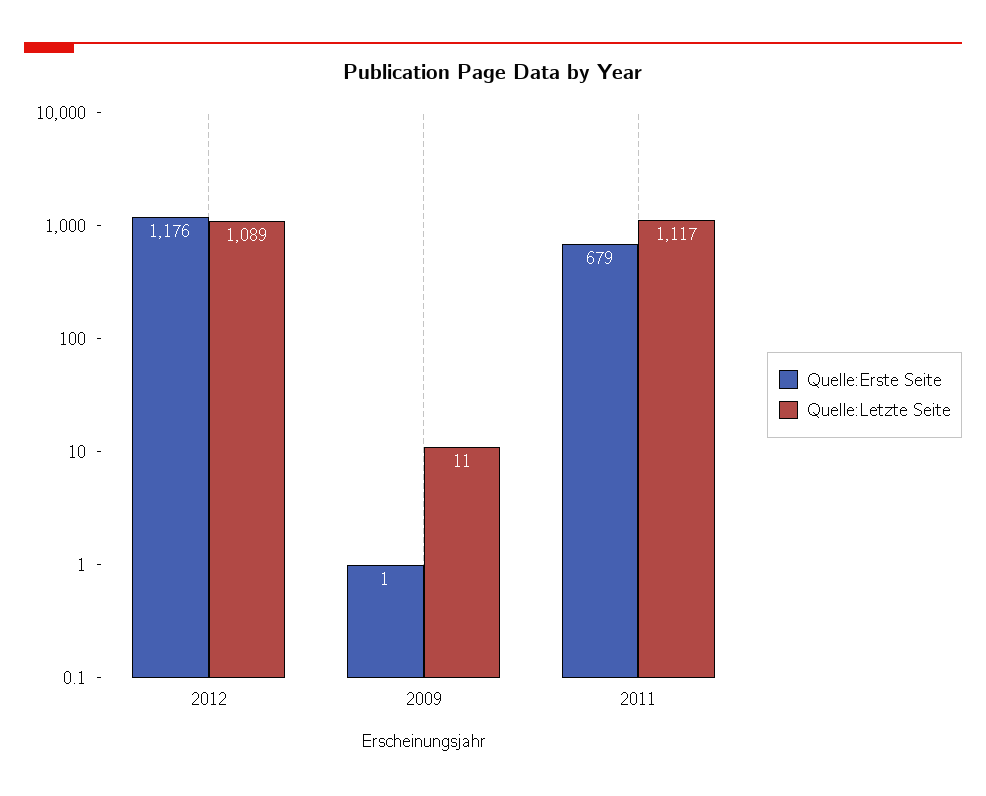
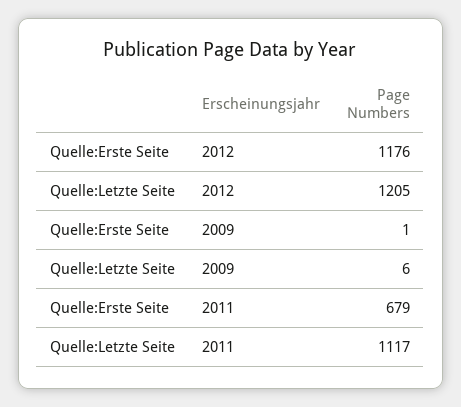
  {
    "Quelle:Erste Seite": {
      "2012": 1176,
      "2009": 1,
      "2011": 679
    },
    "Quelle:Letzte Seite": {
-     "2012": 1089,
+     "2012": 1205,
-     "2009": 11,
+     "2009": 6,
      "2011": 1117
    }
  }

